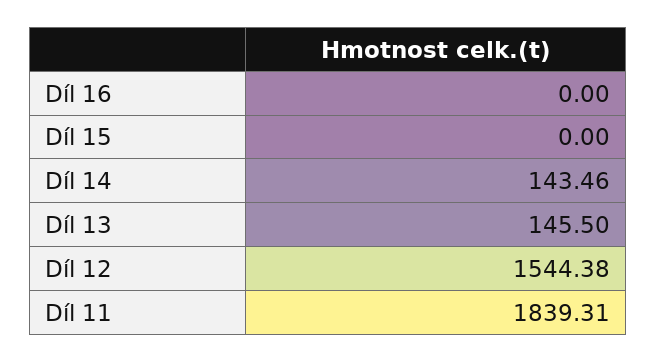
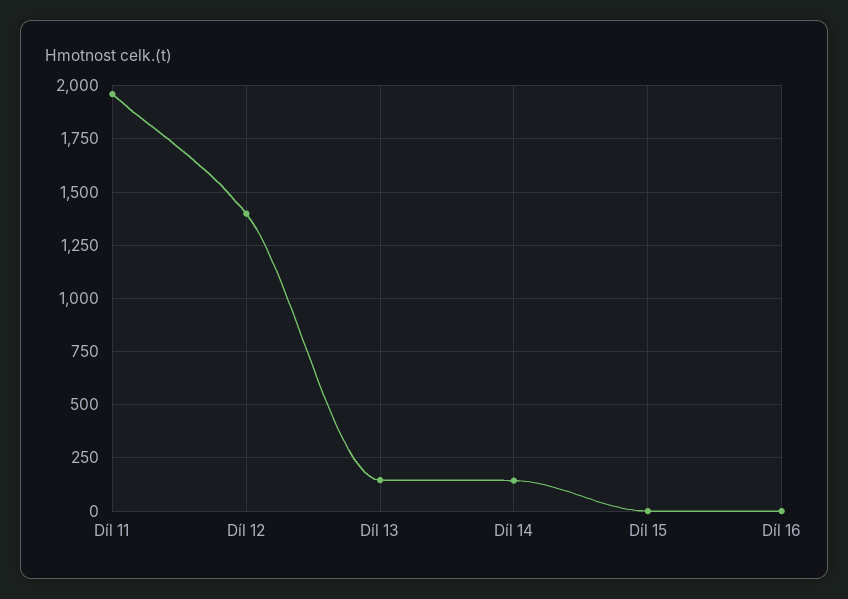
  {
    "Díl 16": 0,
    "Díl 15": 0,
    "Díl 14": 143.46,
    "Díl 13": 145.5,
-   "Díl 12": 1544.38,
+   "Díl 12": 1400,
-   "Díl 11": 1839.31
+   "Díl 11": 1950
  }

